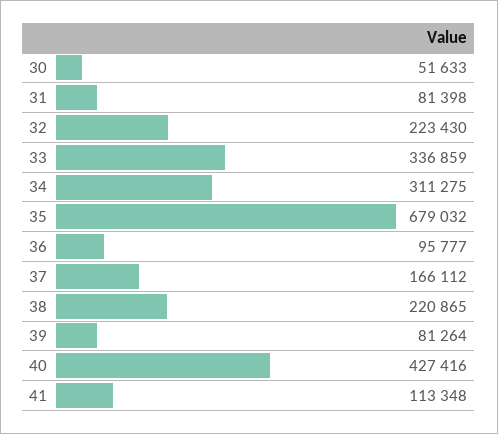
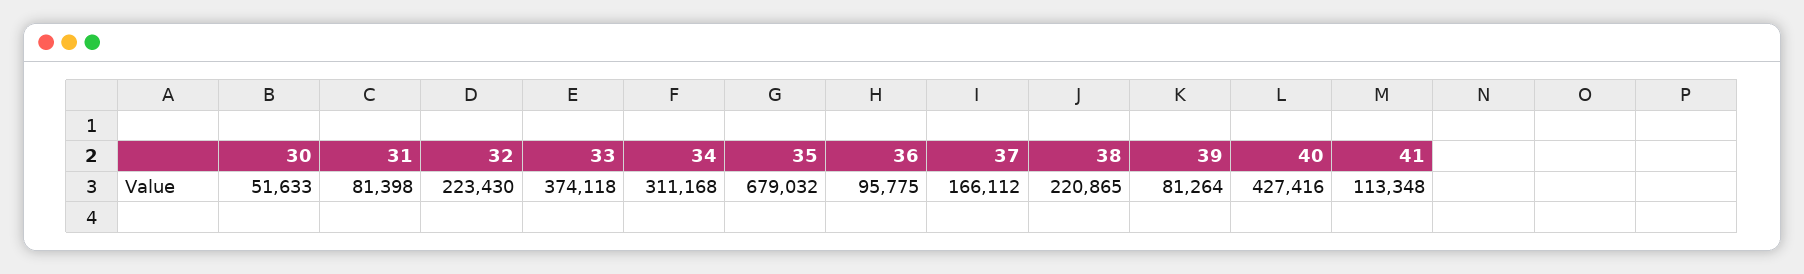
  {
    "30": 51633,
    "31": 81398,
    "32": 223430,
-   "33": 336859,
+   "33": 374118,
-   "34": 311275,
+   "34": 311168,
    "35": 679032,
-   "36": 95777,
+   "36": 95775,
    "37": 166112,
    "38": 220865,
    "39": 81264,
    "40": 427416,
    "41": 113348
  }

